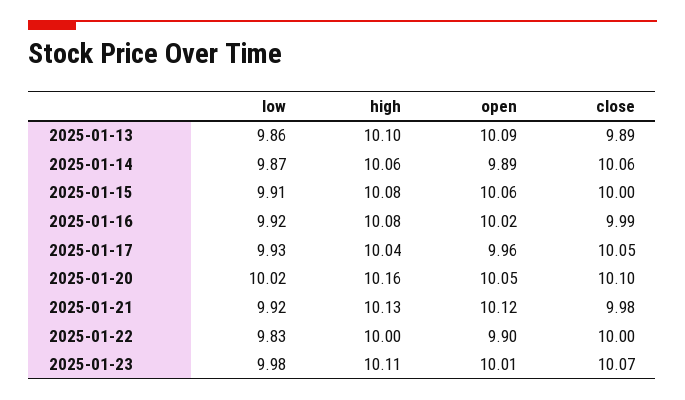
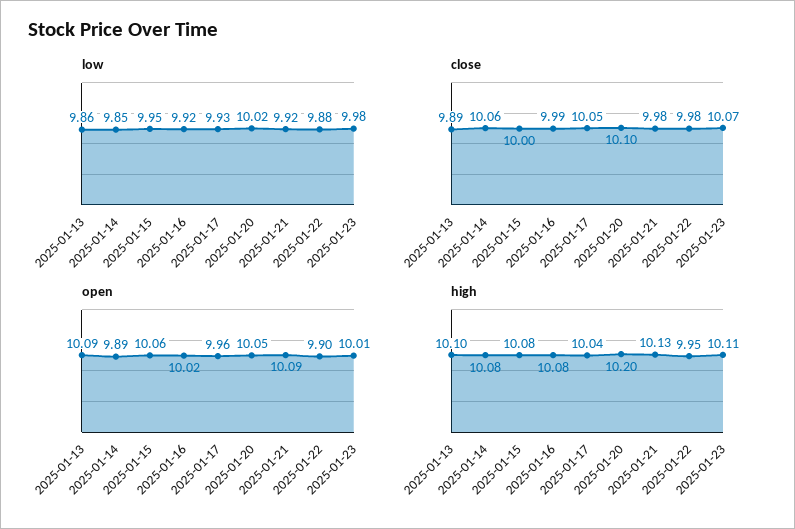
  {
    "low": {
      "2025-01-13": 9.86,
-     "2025-01-14": 9.87,
+     "2025-01-14": 9.85,
-     "2025-01-15": 9.91,
+     "2025-01-15": 9.95,
      "2025-01-16": 9.92,
      "2025-01-17": 9.93,
      "2025-01-20": 10.02,
      "2025-01-21": 9.92,
-     "2025-01-22": 9.83,
+     "2025-01-22": 9.88,
      "2025-01-23": 9.98
    },
    "high": {
      "2025-01-13": 10.1,
-     "2025-01-14": 10.06,
+     "2025-01-14": 10.08,
      "2025-01-15": 10.08,
      "2025-01-16": 10.08,
      "2025-01-17": 10.04,
-     "2025-01-20": 10.16,
+     "2025-01-20": 10.2,
      "2025-01-21": 10.13,
-     "2025-01-22": 10,
+     "2025-01-22": 9.95,
      "2025-01-23": 10.11
    },
    "open": {
      "2025-01-13": 10.09,
      "2025-01-14": 9.89,
      "2025-01-15": 10.06,
      "2025-01-16": 10.02,
      "2025-01-17": 9.96,
      "2025-01-20": 10.05,
-     "2025-01-21": 10.12,
+     "2025-01-21": 10.09,
      "2025-01-22": 9.9,
      "2025-01-23": 10.01
    },
    "close": {
      "2025-01-13": 9.89,
      "2025-01-14": 10.06,
      "2025-01-15": 10,
      "2025-01-16": 9.99,
      "2025-01-17": 10.05,
      "2025-01-20": 10.1,
      "2025-01-21": 9.98,
-     "2025-01-22": 10,
+     "2025-01-22": 9.98,
      "2025-01-23": 10.07
    }
  }

